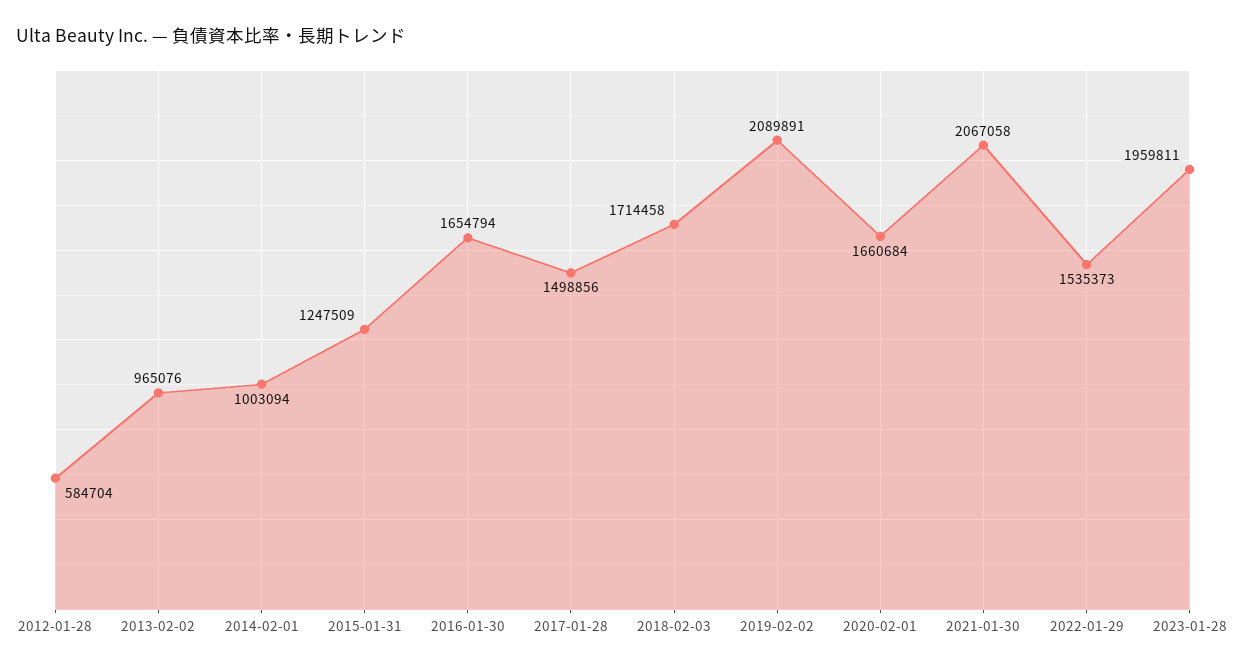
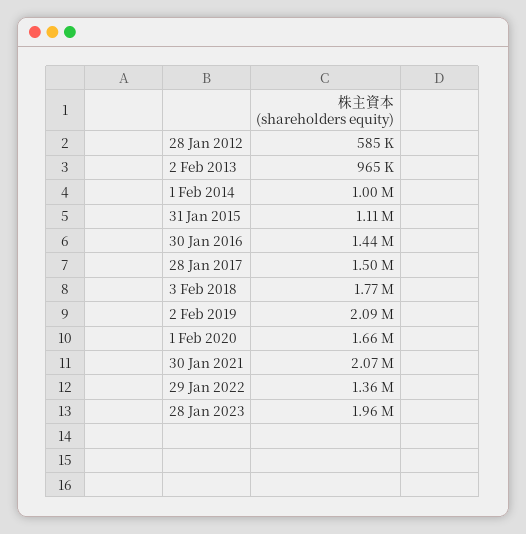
  {
    "2012-01-28": 584704,
    "2013-02-02": 965076,
    "2014-02-01": 1003094,
-   "2015-01-31": 1247509,
+   "2015-01-31": 1110000,
-   "2016-01-30": 1654794,
+   "2016-01-30": 1440000,
    "2017-01-28": 1498856,
-   "2018-02-03": 1714458,
+   "2018-02-03": 1770000,
    "2019-02-02": 2089891,
    "2020-02-01": 1660684,
    "2021-01-30": 2067058,
-   "2022-01-29": 1535373,
+   "2022-01-29": 1360000,
    "2023-01-28": 1959811
  }

